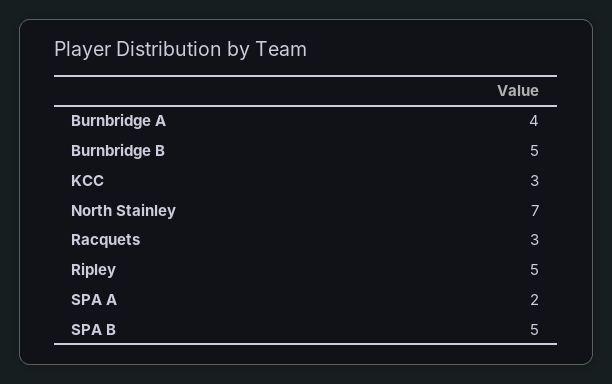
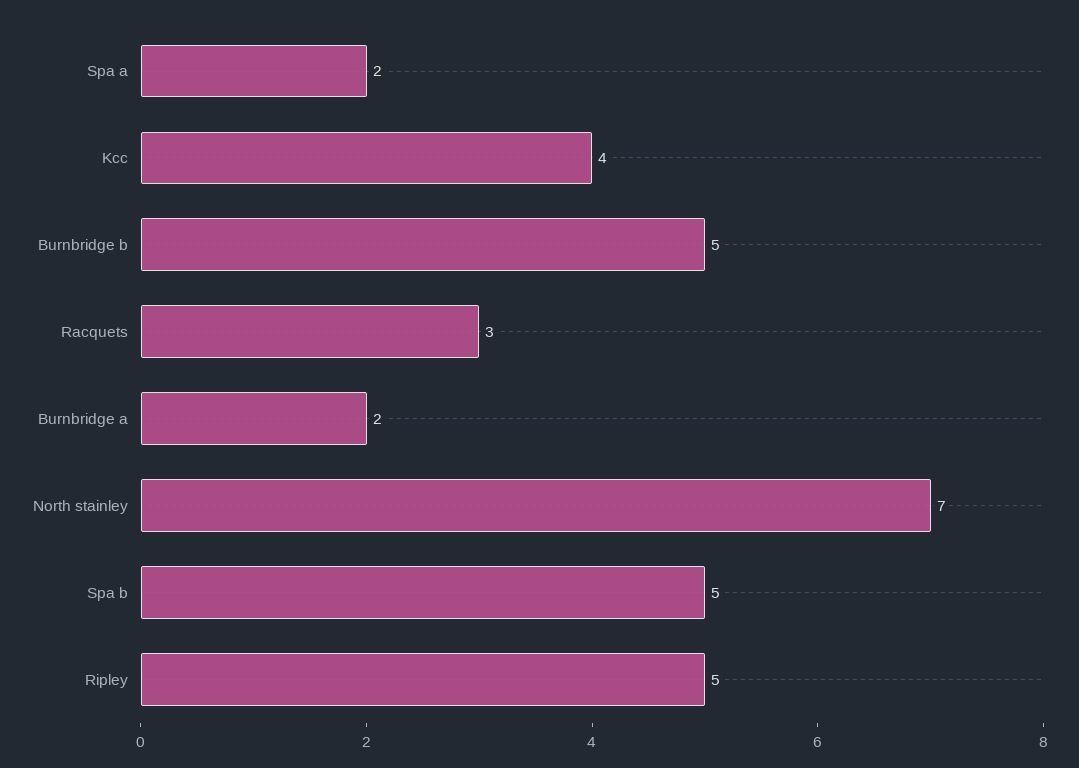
  {
-   "Burnbridge A": 4,
+   "Burnbridge A": 2,
    "Burnbridge B": 5,
-   "KCC": 3,
+   "KCC": 4,
    "North Stainley": 7,
    "Racquets": 3,
    "Ripley": 5,
    "SPA A": 2,
    "SPA B": 5
  }

